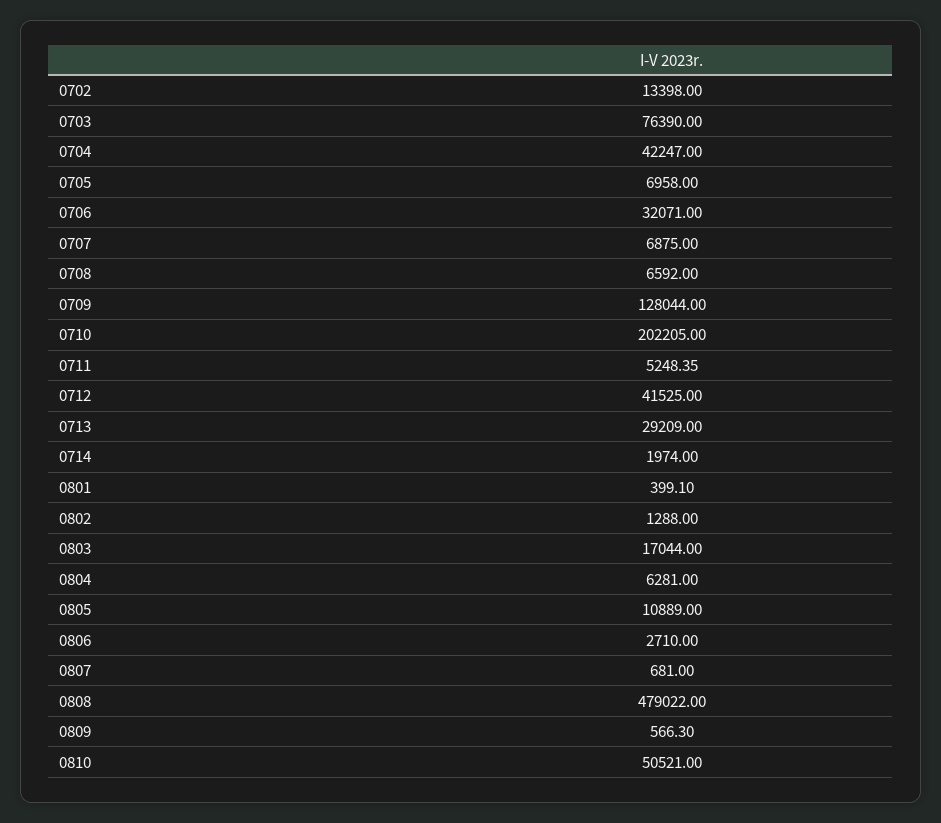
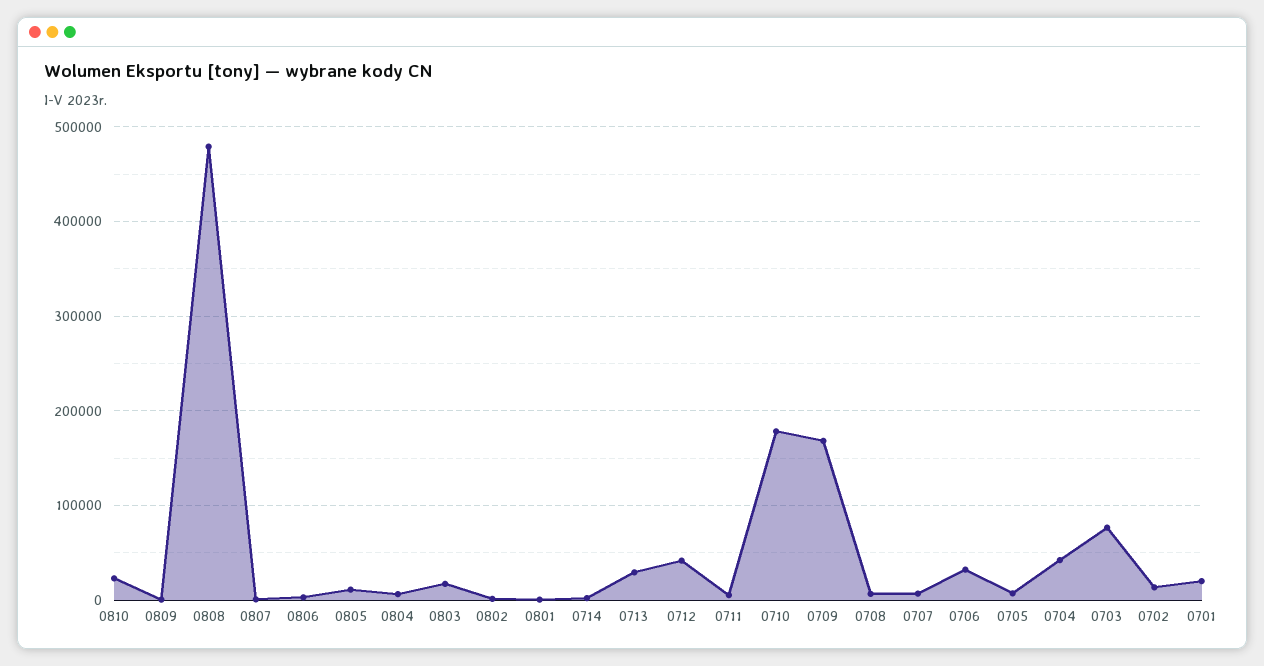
  {
    "0702": 13398,
    "0703": 76390,
    "0704": 42247,
    "0705": 6958,
    "0706": 32071,
    "0707": 6875,
    "0708": 6592,
-   "0709": 128044,
+   "0709": 170000,
-   "0710": 202205,
+   "0710": 180000,
    "0711": 5248.35,
    "0712": 41525,
    "0713": 29209,
    "0714": 1974,
    "0801": 399.1,
    "0802": 1288,
    "0803": 17044,
    "0804": 6281,
    "0805": 10889,
    "0806": 2710,
    "0807": 681,
    "0808": 479022,
    "0809": 566.3,
-   "0810": 50521
+   "0810": 20000,
+   "0701": 20000
  }

